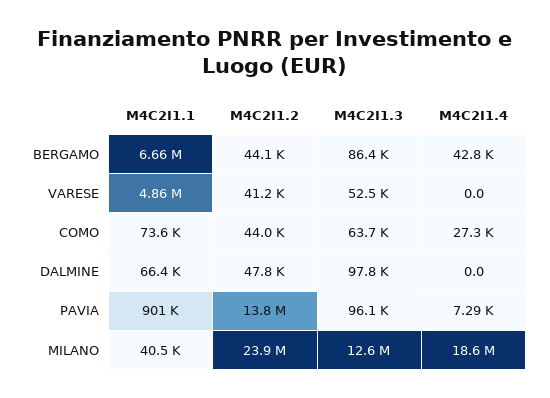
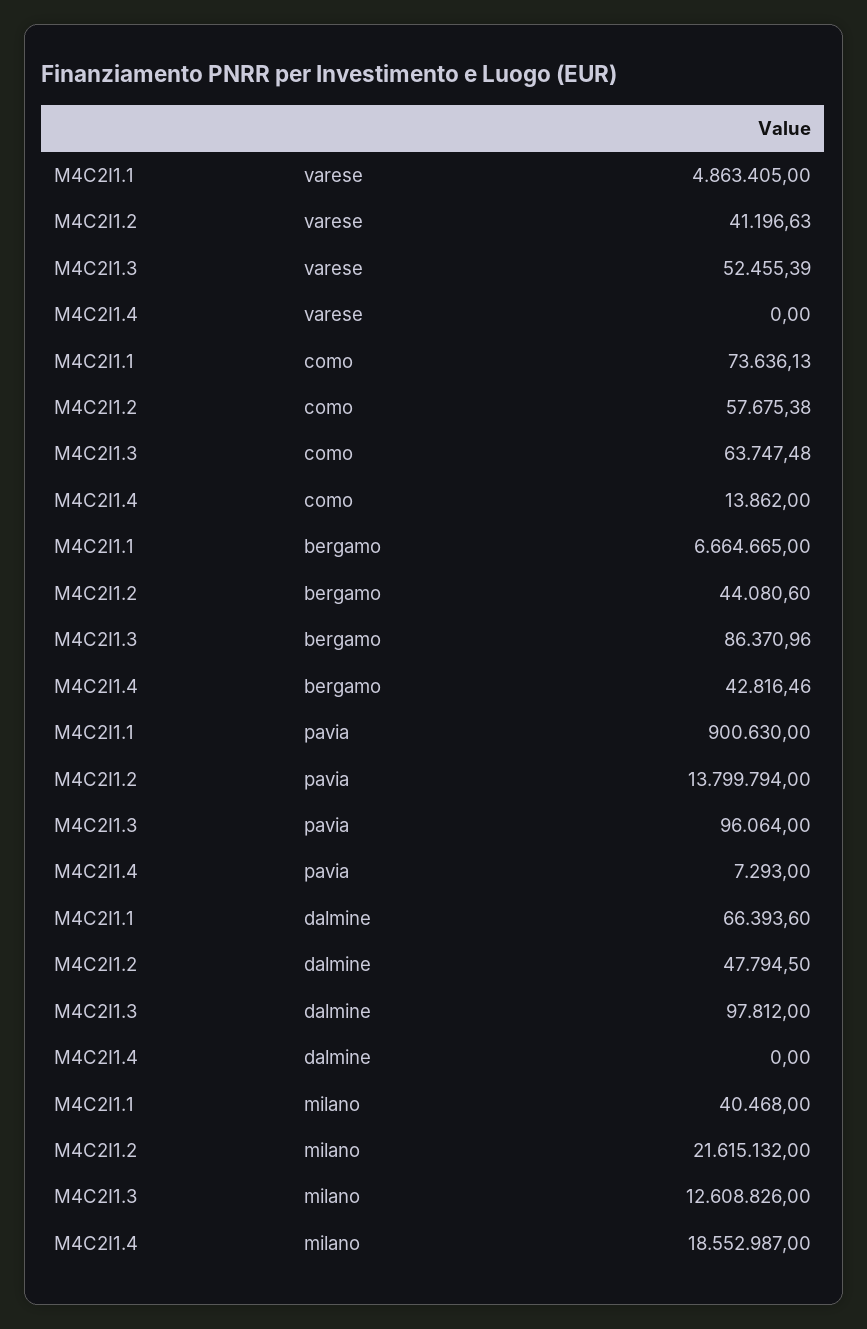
  {
    "M4C2I1.1": {
      "BERGAMO": 6664665,
      "VARESE": 4863405,
      "COMO": 73636.13,
      "DALMINE": 66393.6,
      "PAVIA": 900630,
      "MILANO": 40468
    },
    "M4C2I1.2": {
      "BERGAMO": 44080.6,
      "VARESE": 41196.63,
-     "COMO": 44000,
+     "COMO": 57675.38,
      "DALMINE": 47794.5,
      "PAVIA": 13799794,
-     "MILANO": 23900000
+     "MILANO": 21615132
    },
    "M4C2I1.3": {
      "BERGAMO": 86370.96,
      "VARESE": 52455.39,
      "COMO": 63747.48,
      "DALMINE": 97812,
      "PAVIA": 96064,
      "MILANO": 12608826
    },
    "M4C2I1.4": {
      "BERGAMO": 42816.46,
      "VARESE": 0,
-     "COMO": 27300,
+     "COMO": 13862,
      "DALMINE": 0,
      "PAVIA": 7293,
      "MILANO": 18552987
    }
  }

